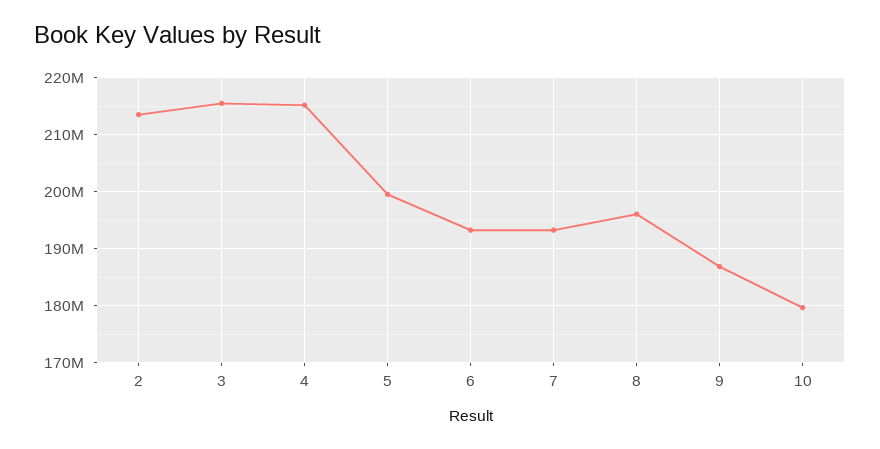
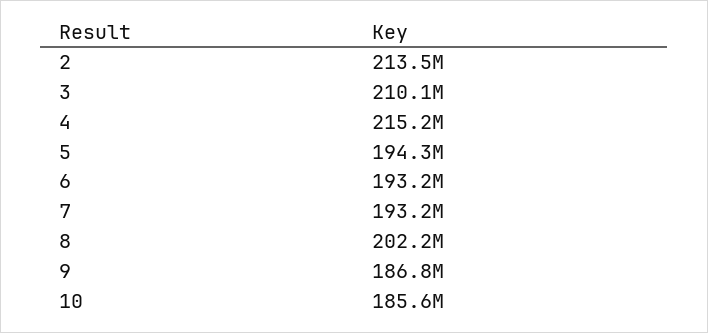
  {
    "2": 213500000,
-   "3": 216000000,
+   "3": 210100000,
    "4": 215200000,
-   "5": 200000000,
+   "5": 194300000,
    "6": 193200000,
    "7": 193200000,
-   "8": 196000000,
+   "8": 202200000,
    "9": 186800000,
-   "10": 180000000
+   "10": 185600000
  }

